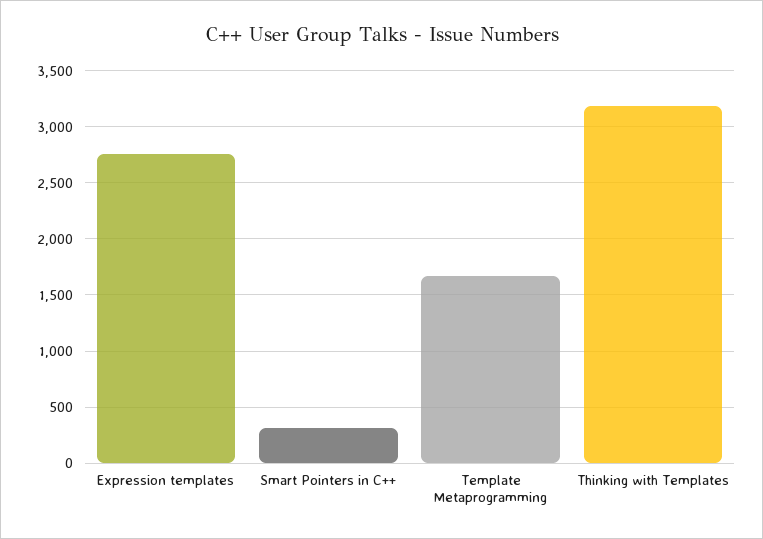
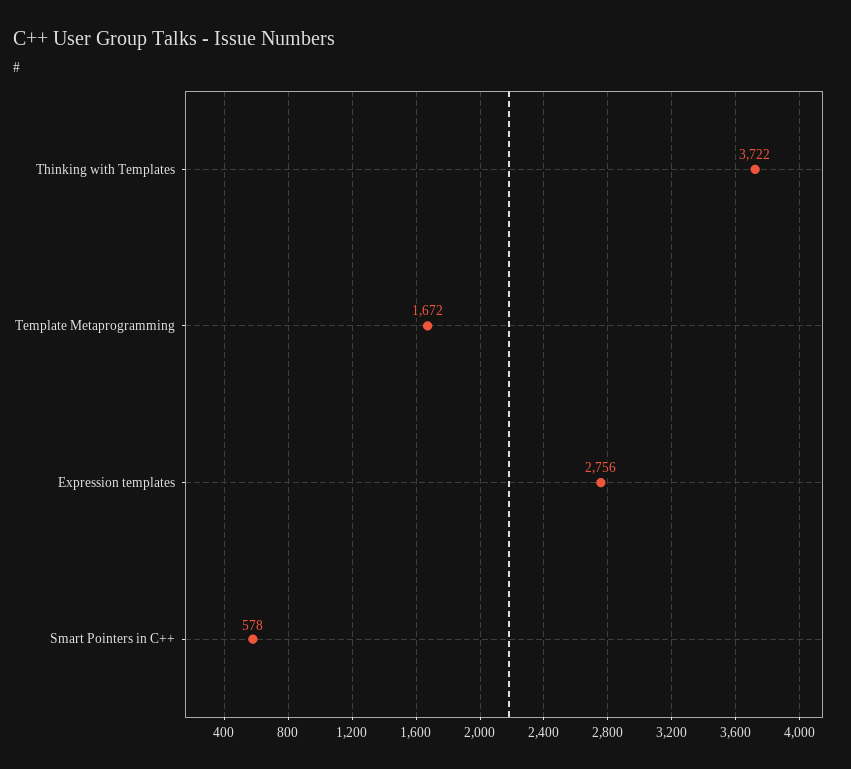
  {
    "Expression templates": 2756,
-   "Smart Pointers in C++": 300,
+   "Smart Pointers in C++": 578,
    "Template Metaprogramming": 1672,
-   "Thinking with Templates": 3200
+   "Thinking with Templates": 3722
  }

